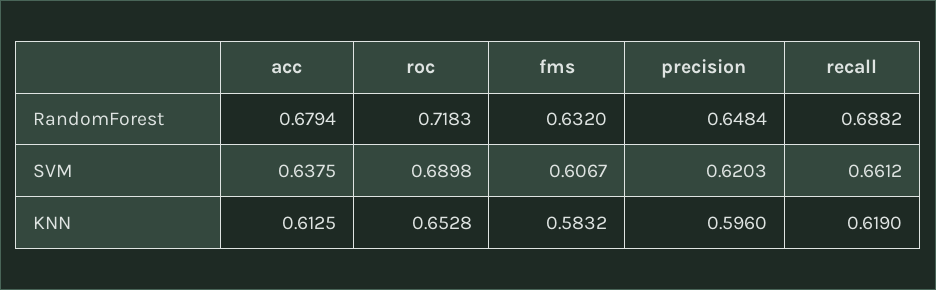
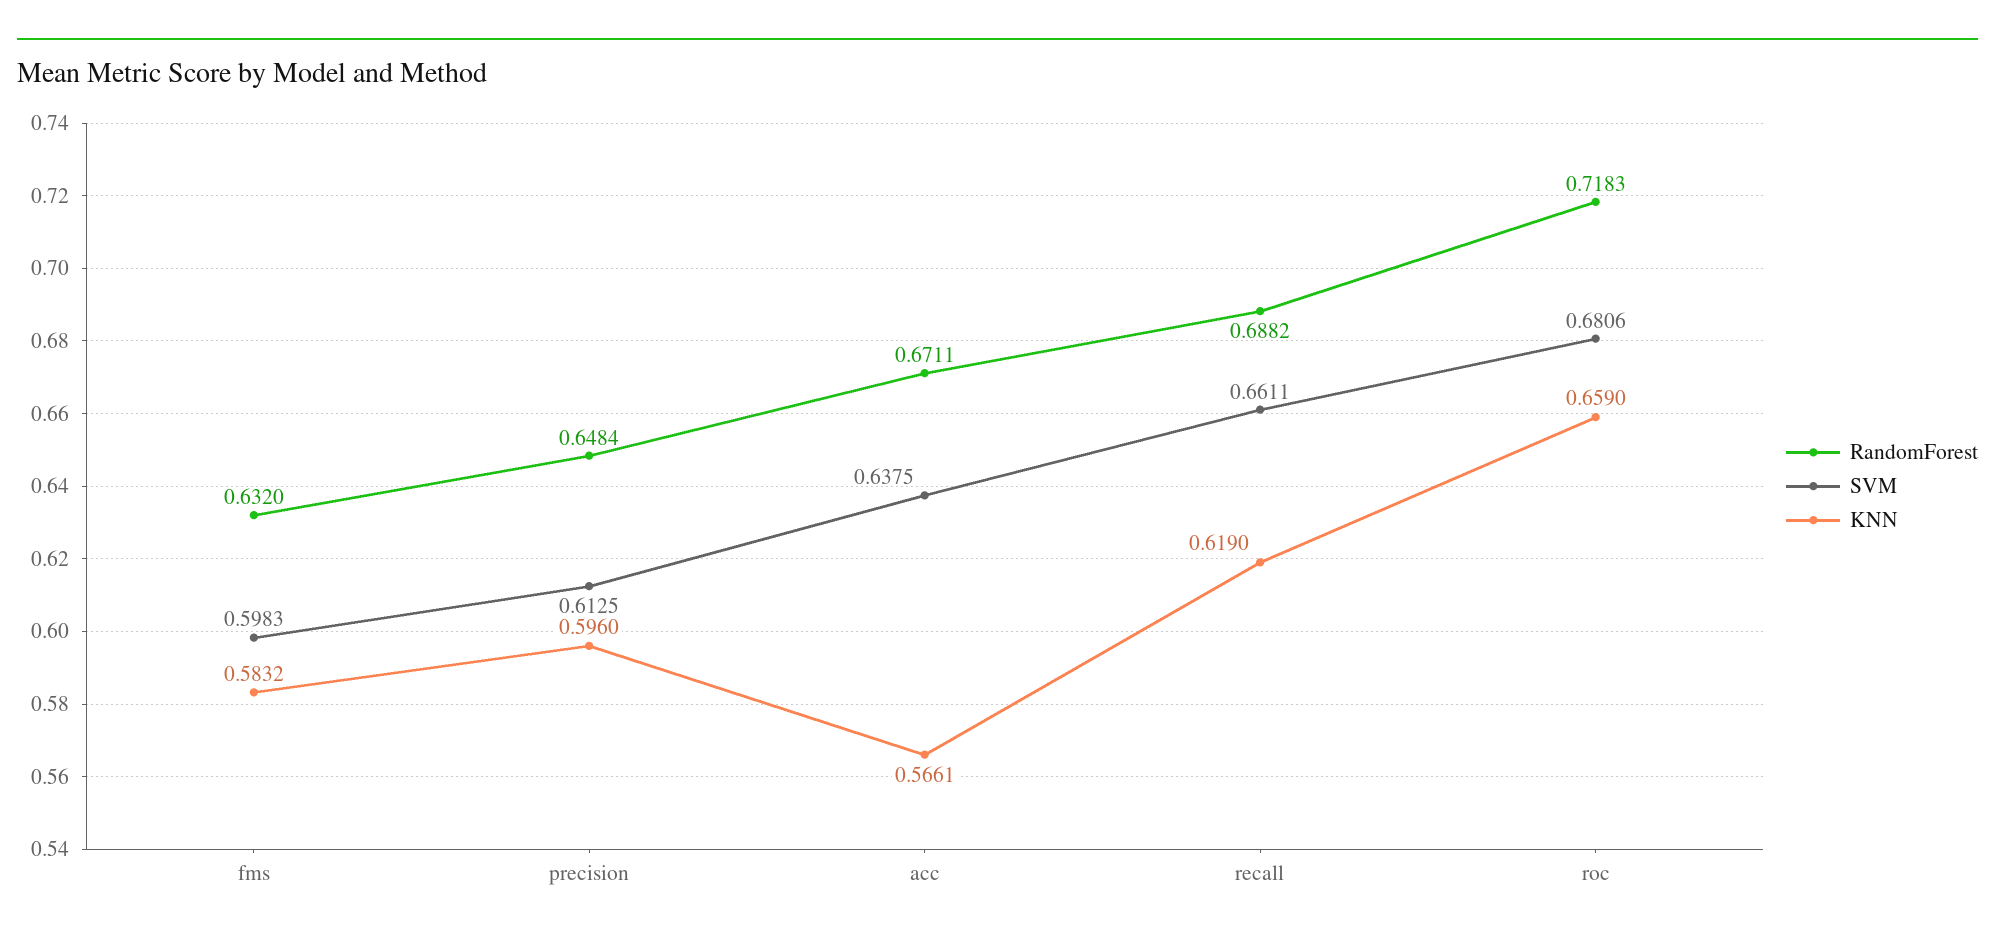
  {
    "RandomForest": {
-     "acc": 0.6794,
+     "acc": 0.6711,
      "roc": 0.7183,
      "fms": 0.632,
      "precision": 0.6484,
      "recall": 0.6882
    },
    "SVM": {
      "acc": 0.6375,
-     "roc": 0.6898,
+     "roc": 0.6806,
-     "fms": 0.6067,
+     "fms": 0.5983,
-     "precision": 0.6203,
+     "precision": 0.6125,
-     "recall": 0.6612
+     "recall": 0.6611
    },
    "KNN": {
-     "acc": 0.6125,
+     "acc": 0.5661,
-     "roc": 0.6528,
+     "roc": 0.659,
      "fms": 0.5832,
      "precision": 0.596,
      "recall": 0.619
    }
  }

